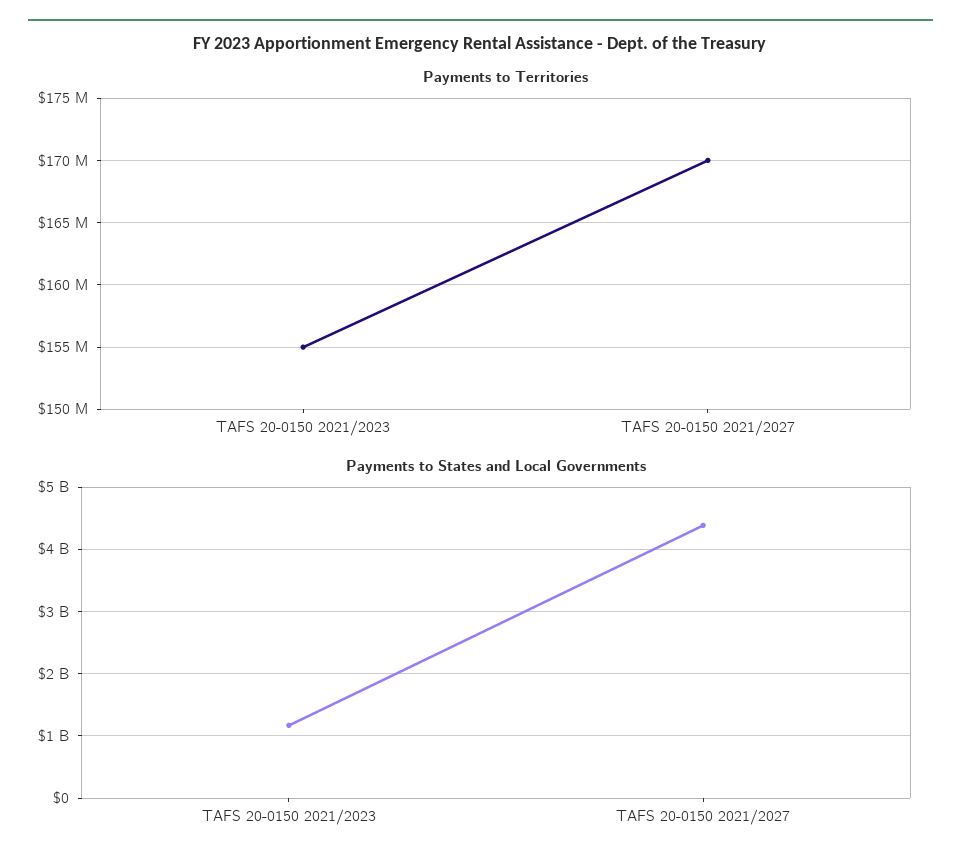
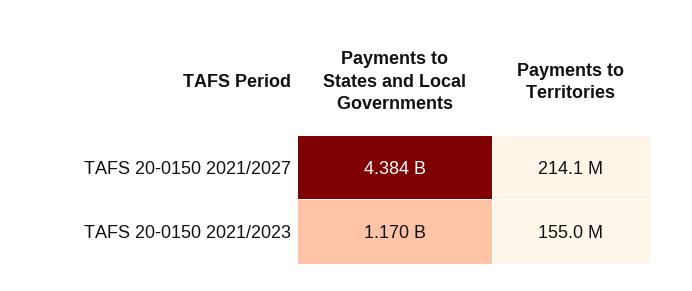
  {
    "Payments to Territories": {
      "TAFS 20-0150 2021/2023": 155000000,
-     "TAFS 20-0150 2021/2027": 170000000
+     "TAFS 20-0150 2021/2027": 214100000
    },
    "Payments to States and Local Governments": {
      "TAFS 20-0150 2021/2023": 1170000000,
      "TAFS 20-0150 2021/2027": 4384000000
    }
  }

